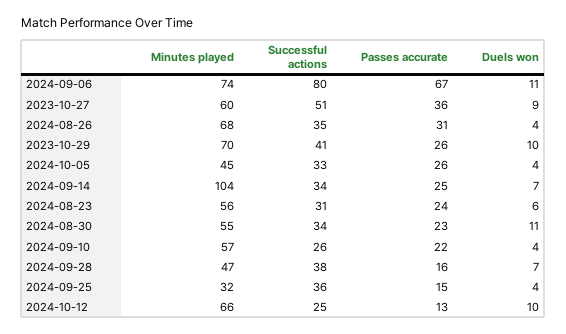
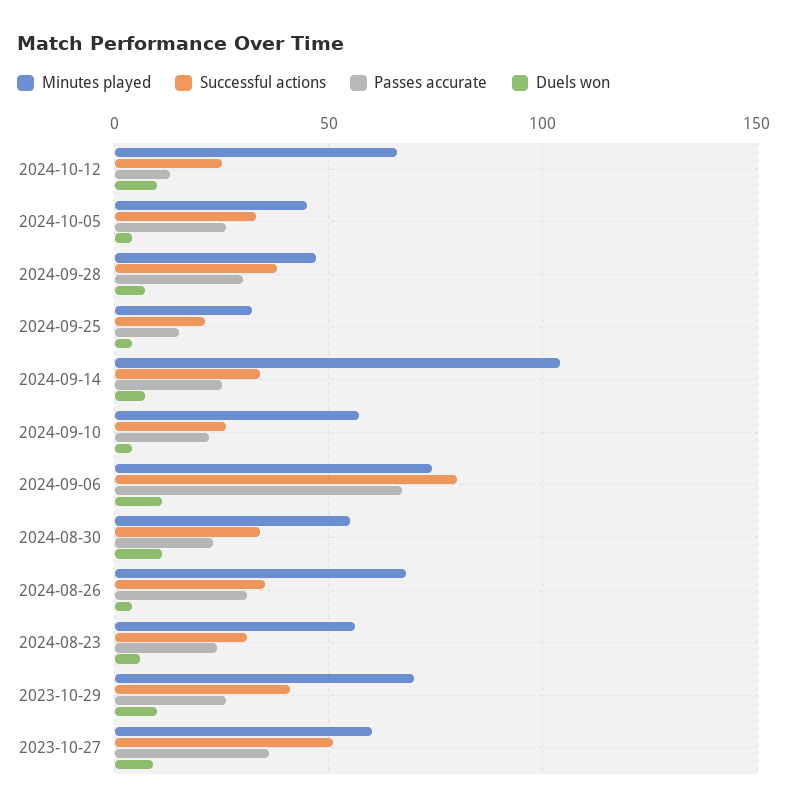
  {
    "Minutes played": {
      "2024-09-06": 74,
      "2023-10-27": 60,
      "2024-08-26": 68,
      "2023-10-29": 70,
      "2024-10-05": 45,
      "2024-09-14": 104,
      "2024-08-23": 56,
      "2024-08-30": 55,
      "2024-09-10": 57,
      "2024-09-28": 47,
      "2024-09-25": 32,
      "2024-10-12": 66
    },
    "Successful actions": {
      "2024-09-06": 80,
      "2023-10-27": 51,
      "2024-08-26": 35,
      "2023-10-29": 41,
      "2024-10-05": 33,
      "2024-09-14": 34,
      "2024-08-23": 31,
      "2024-08-30": 34,
      "2024-09-10": 26,
      "2024-09-28": 38,
-     "2024-09-25": 36,
+     "2024-09-25": 20,
      "2024-10-12": 25
    },
    "Passes accurate": {
      "2024-09-06": 67,
      "2023-10-27": 36,
      "2024-08-26": 31,
      "2023-10-29": 26,
      "2024-10-05": 26,
      "2024-09-14": 25,
      "2024-08-23": 24,
      "2024-08-30": 23,
      "2024-09-10": 22,
-     "2024-09-28": 16,
+     "2024-09-28": 30,
      "2024-09-25": 15,
      "2024-10-12": 13
    },
    "Duels won": {
      "2024-09-06": 11,
      "2023-10-27": 9,
      "2024-08-26": 4,
      "2023-10-29": 10,
      "2024-10-05": 4,
      "2024-09-14": 7,
      "2024-08-23": 6,
      "2024-08-30": 11,
      "2024-09-10": 4,
      "2024-09-28": 7,
      "2024-09-25": 4,
      "2024-10-12": 10
    }
  }

